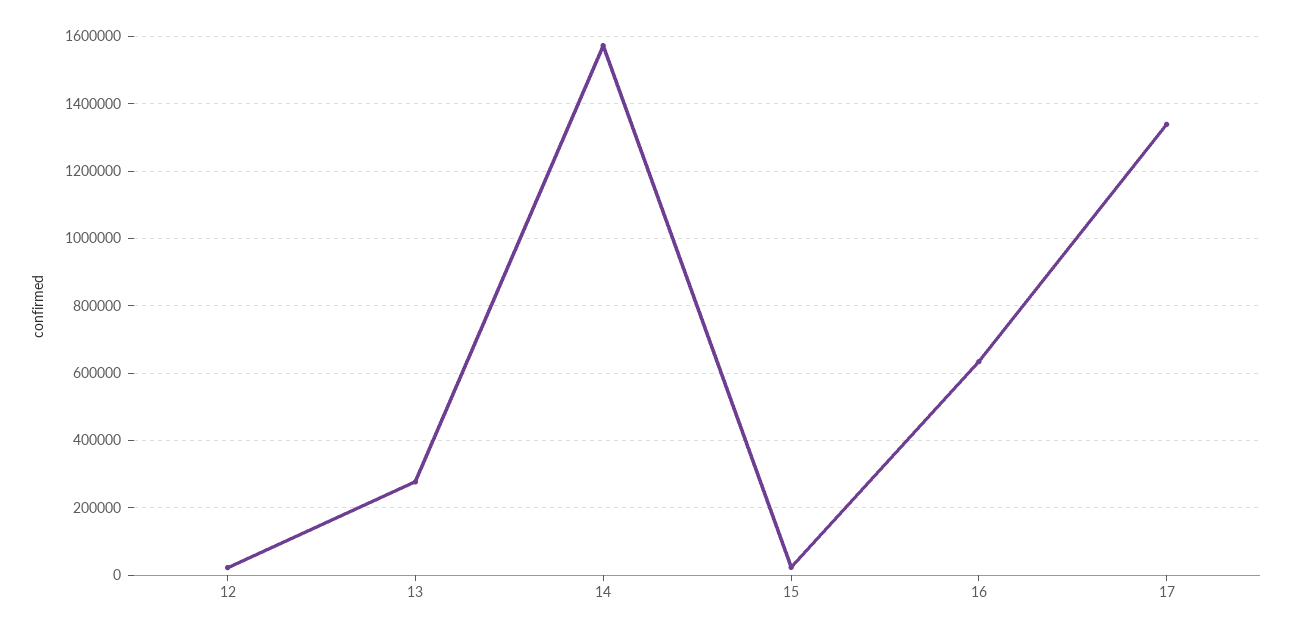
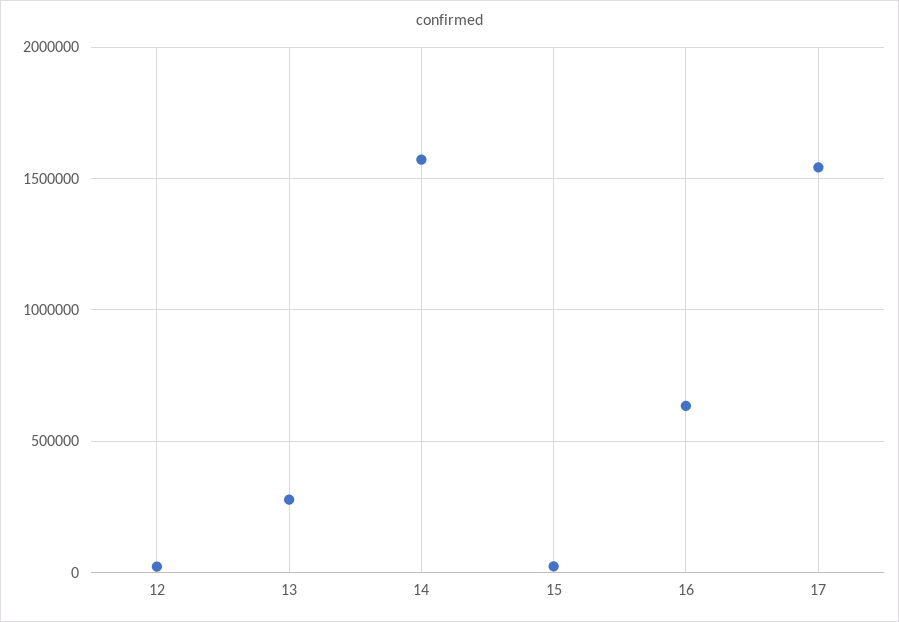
  {
    "12": 20000,
    "13": 280000,
    "14": 1580000,
    "15": 20000,
    "16": 640000,
-   "17": 1340000
+   "17": 1550000
  }

